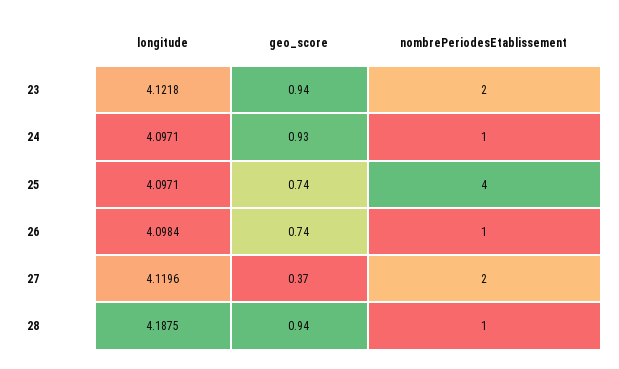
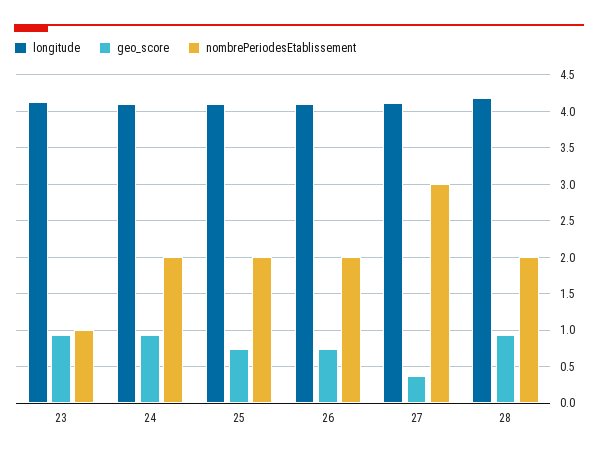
  {
    "longitude": {
      "23": 4.1218,
      "24": 4.0971,
      "25": 4.0971,
      "26": 4.0984,
      "27": 4.1196,
      "28": 4.1875
    },
    "geo_score": {
      "23": 0.94,
      "24": 0.93,
      "25": 0.74,
      "26": 0.74,
      "27": 0.37,
      "28": 0.94
    },
    "nombrePeriodesEtablissement": {
-     "23": 2,
+     "23": 1,
-     "24": 1,
+     "24": 2,
-     "25": 4,
+     "25": 2,
-     "26": 1,
+     "26": 2,
-     "27": 2,
+     "27": 3,
-     "28": 1
+     "28": 2
    }
  }

